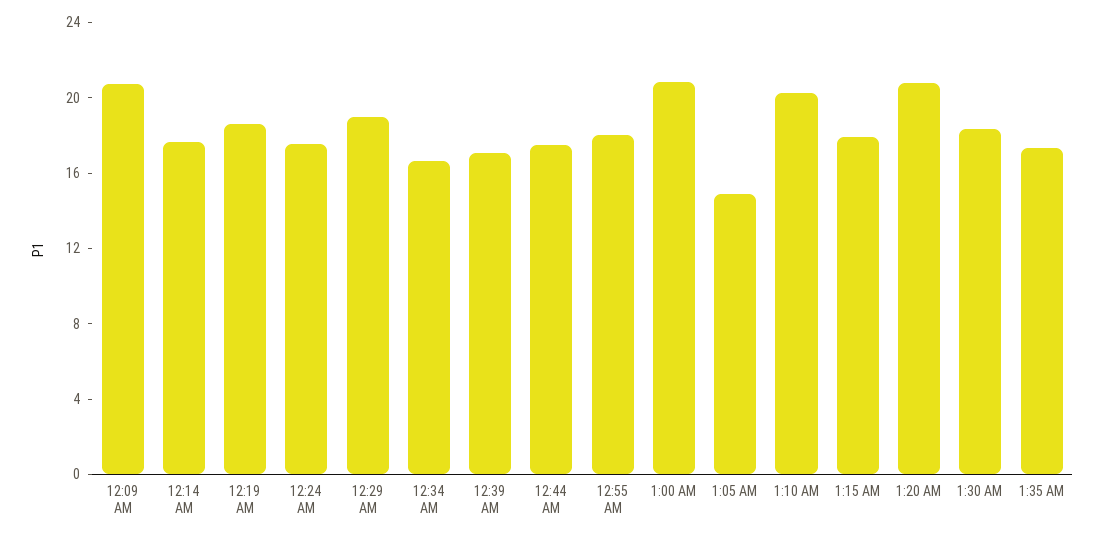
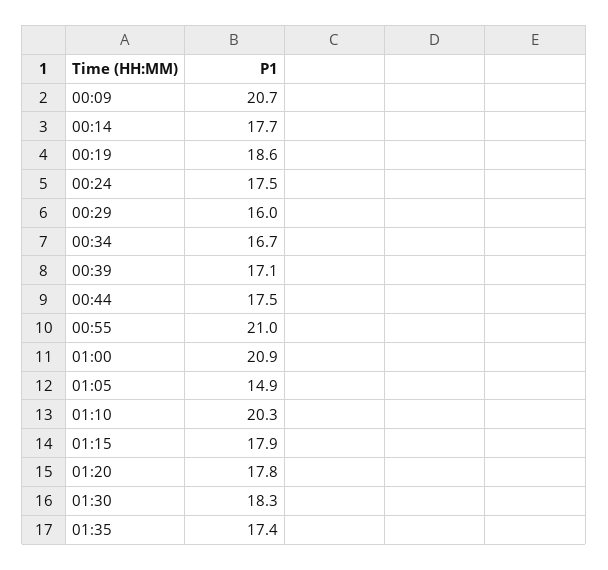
  {
    "12:09 AM": 20.7,
    "12:14 AM": 17.7,
    "12:19 AM": 18.6,
    "12:24 AM": 17.5,
-   "12:29 AM": 19,
+   "12:29 AM": 16,
    "12:34 AM": 16.7,
    "12:39 AM": 17.1,
    "12:44 AM": 17.5,
-   "12:55 AM": 18,
+   "12:55 AM": 21,
    "1:00 AM": 20.9,
    "1:05 AM": 14.9,
    "1:10 AM": 20.3,
    "1:15 AM": 17.9,
-   "1:20 AM": 21,
+   "1:20 AM": 17.8,
    "1:30 AM": 18.3,
    "1:35 AM": 17.4
  }

